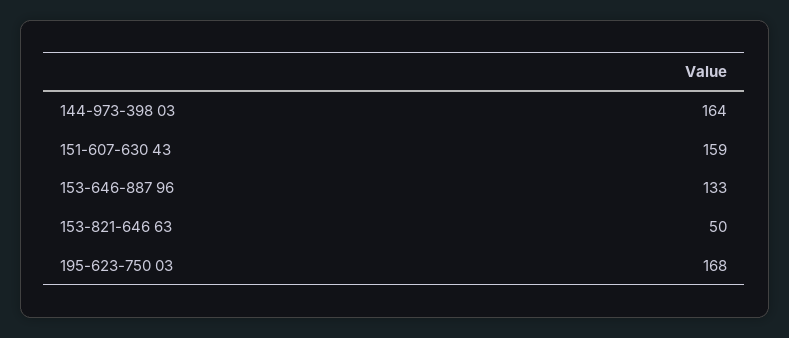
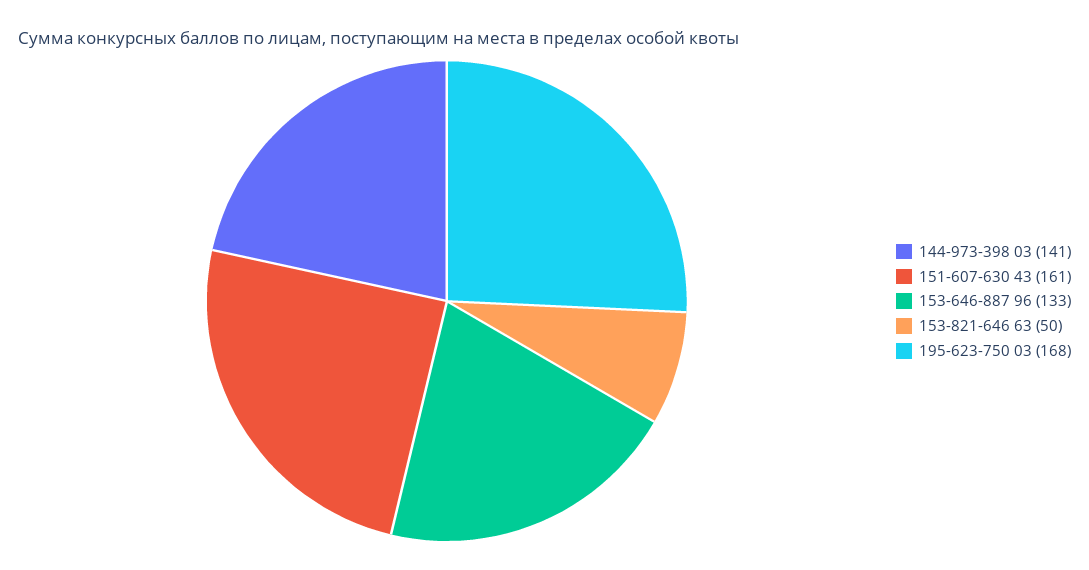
  {
-   "144-973-398 03": 164,
+   "144-973-398 03": 141,
-   "151-607-630 43": 159,
+   "151-607-630 43": 161,
    "153-646-887 96": 133,
    "153-821-646 63": 50,
    "195-623-750 03": 168
  }

